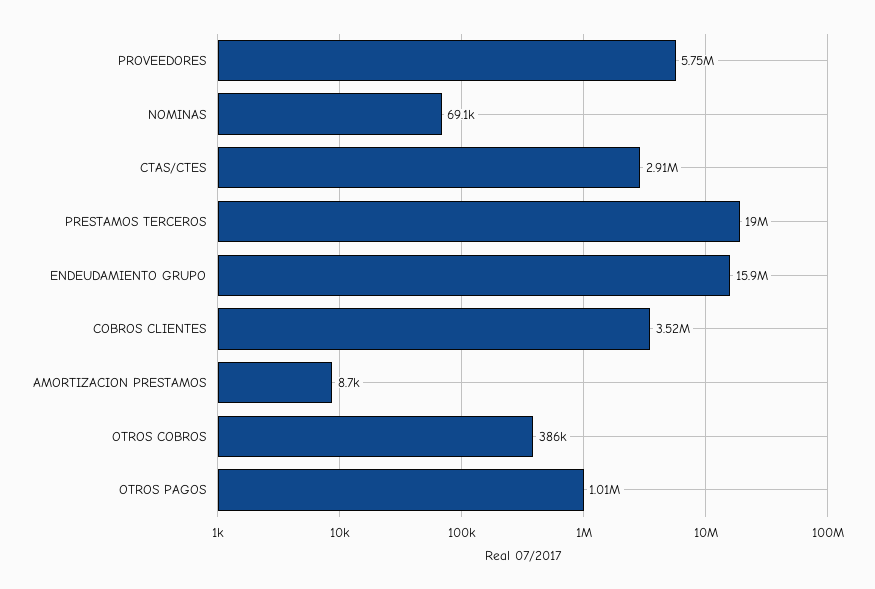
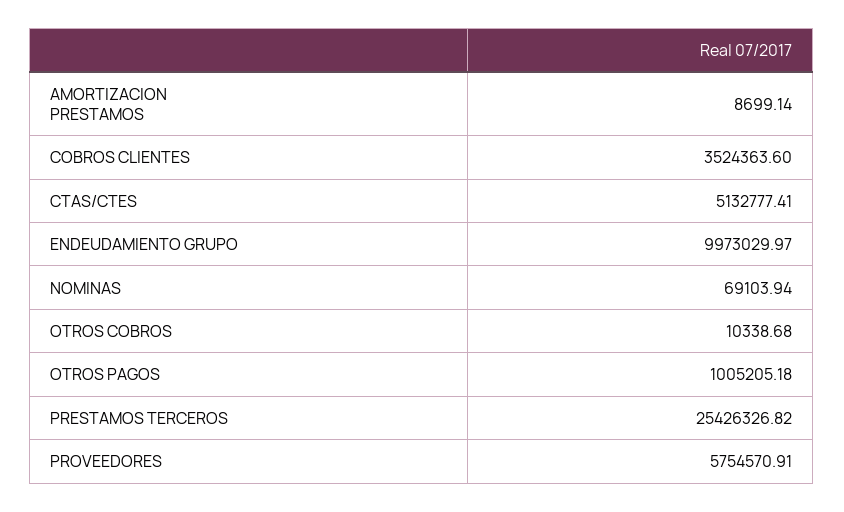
  {
    "PROVEEDORES": 5754570.91,
    "NOMINAS": 69103.94,
-   "CTAS/CTES": 2910000,
+   "CTAS/CTES": 5132777.41,
-   "PRESTAMOS TERCEROS": 19000000,
+   "PRESTAMOS TERCEROS": 25426326.82,
-   "ENDEUDAMIENTO GRUPO": 15900000,
+   "ENDEUDAMIENTO GRUPO": 9973029.97,
    "COBROS CLIENTES": 3524363.6,
    "AMORTIZACION PRESTAMOS": 8699.14,
-   "OTROS COBROS": 386000,
+   "OTROS COBROS": 10338.68,
    "OTROS PAGOS": 1005205.18
  }

